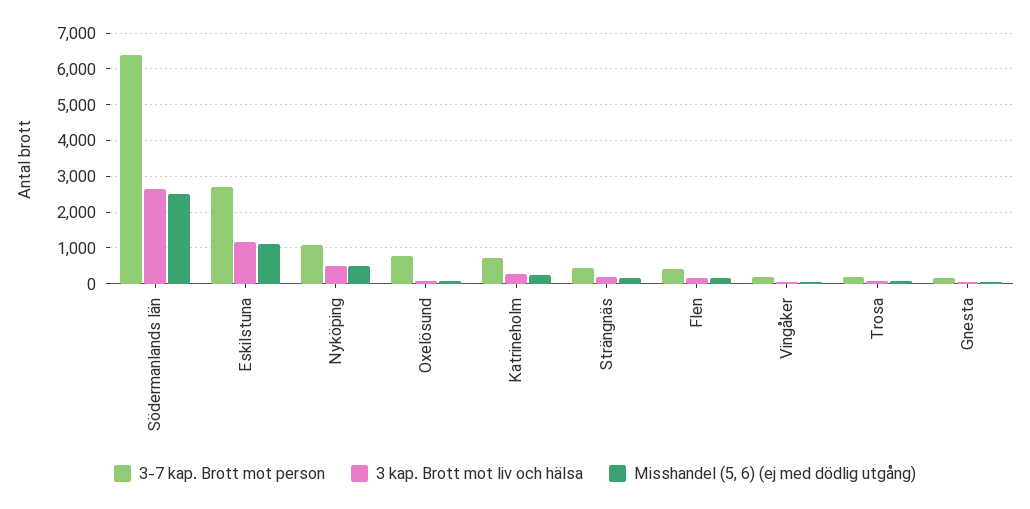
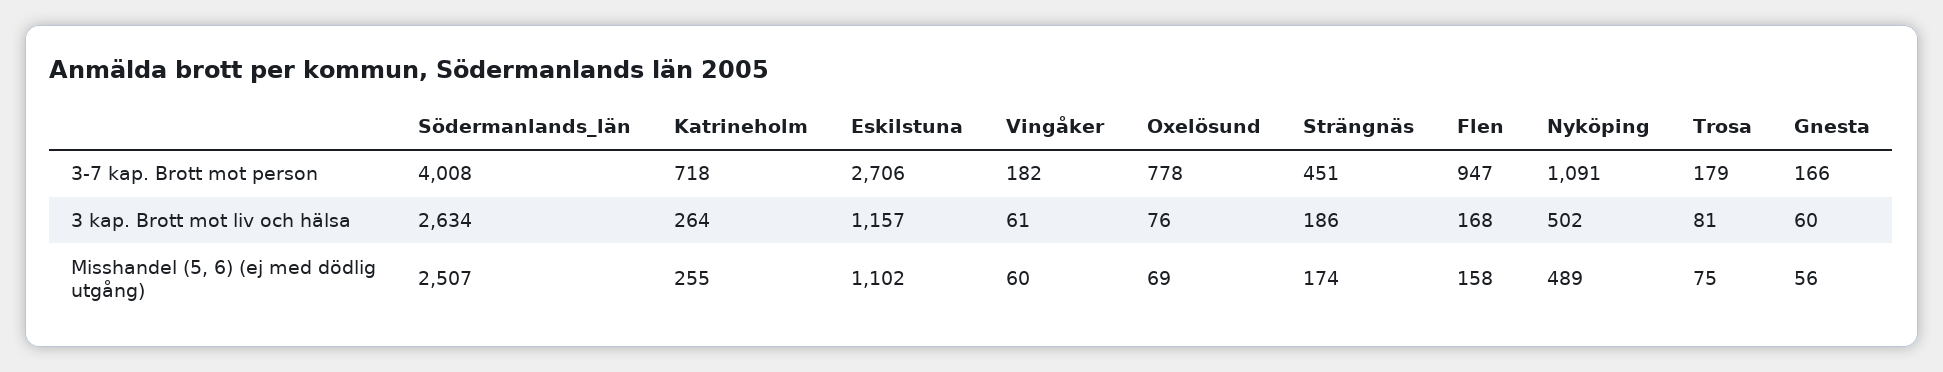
  {
    "3-7 kap. Brott mot person": {
-     "Södermanlands län": 6400,
+     "Södermanlands län": 4008,
      "Eskilstuna": 2706,
      "Nyköping": 1091,
      "Oxelösund": 778,
      "Katrineholm": 718,
      "Strängnäs": 451,
-     "Flen": 400,
+     "Flen": 947,
      "Vingåker": 182,
      "Trosa": 179,
      "Gnesta": 166
    },
    "3 kap. Brott mot liv och hälsa": {
      "Södermanlands län": 2634,
      "Eskilstuna": 1157,
      "Nyköping": 502,
      "Oxelösund": 76,
      "Katrineholm": 264,
      "Strängnäs": 186,
      "Flen": 168,
      "Vingåker": 61,
      "Trosa": 81,
      "Gnesta": 60
    },
    "Misshandel (5, 6) (ej med dödlig utgång)": {
      "Södermanlands län": 2507,
      "Eskilstuna": 1102,
      "Nyköping": 489,
      "Oxelösund": 69,
      "Katrineholm": 255,
      "Strängnäs": 174,
      "Flen": 158,
      "Vingåker": 60,
      "Trosa": 75,
      "Gnesta": 56
    }
  }

